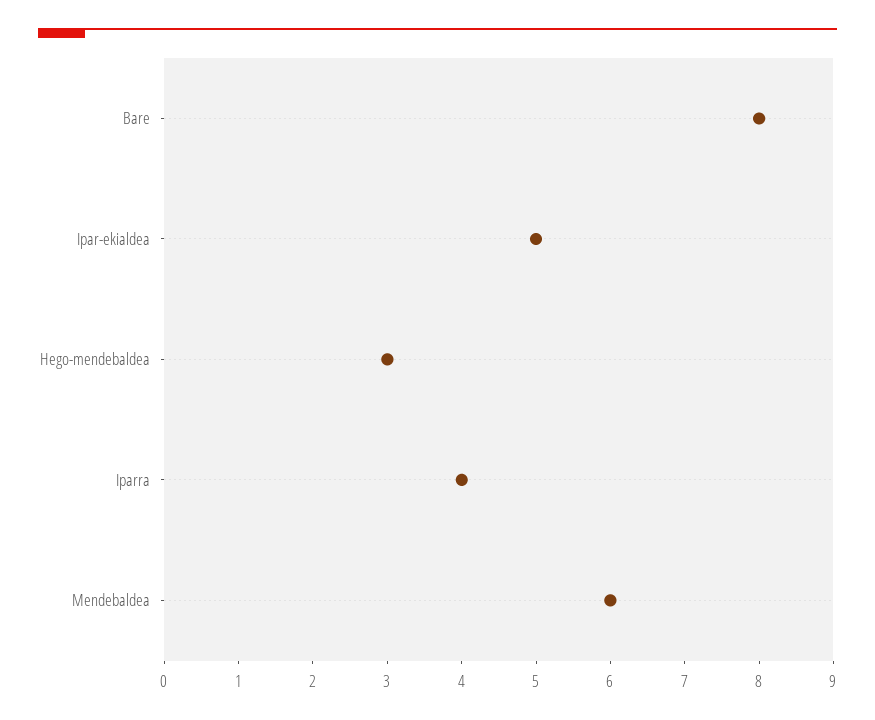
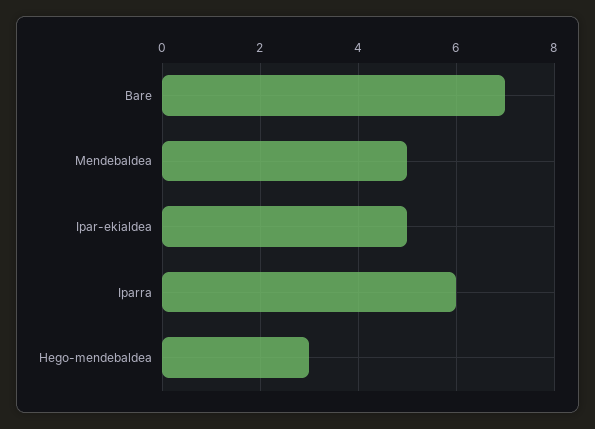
  {
-   "Bare": 8,
+   "Bare": 7,
    "Ipar-ekialdea": 5,
    "Hego-mendebaldea": 3,
-   "Iparra": 4,
+   "Iparra": 6,
-   "Mendebaldea": 6
+   "Mendebaldea": 5
  }

